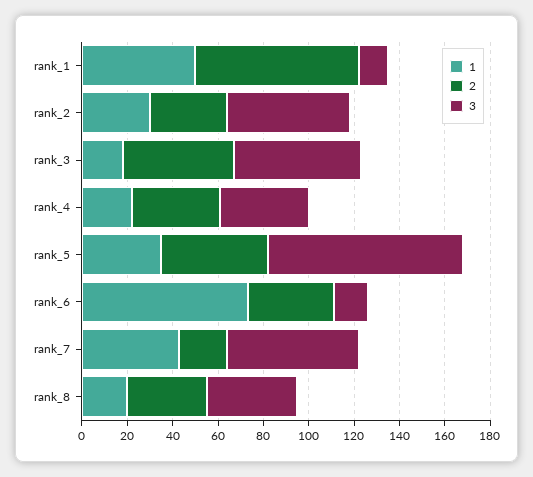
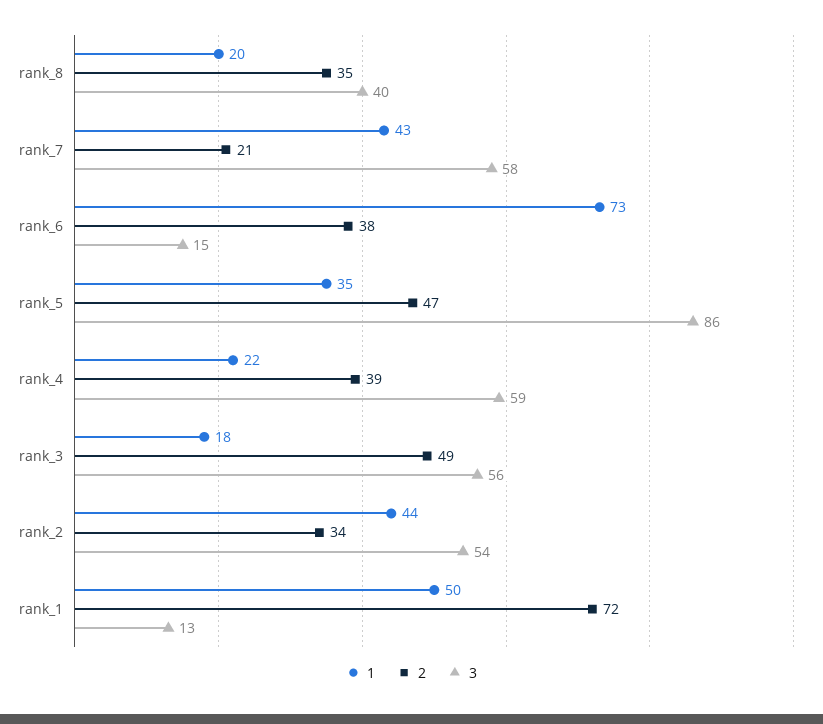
  {
    "1": {
      "rank_1": 50,
-     "rank_2": 30,
+     "rank_2": 44,
      "rank_3": 18,
      "rank_4": 22,
      "rank_5": 35,
      "rank_6": 73,
      "rank_7": 43,
      "rank_8": 20
    },
    "2": {
      "rank_1": 72,
      "rank_2": 34,
      "rank_3": 49,
      "rank_4": 39,
      "rank_5": 47,
      "rank_6": 38,
      "rank_7": 21,
      "rank_8": 35
    },
    "3": {
      "rank_1": 13,
      "rank_2": 54,
      "rank_3": 56,
-     "rank_4": 40,
+     "rank_4": 59,
      "rank_5": 86,
      "rank_6": 15,
      "rank_7": 58,
      "rank_8": 40
    }
  }

